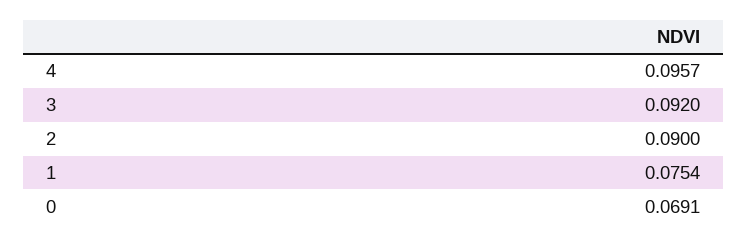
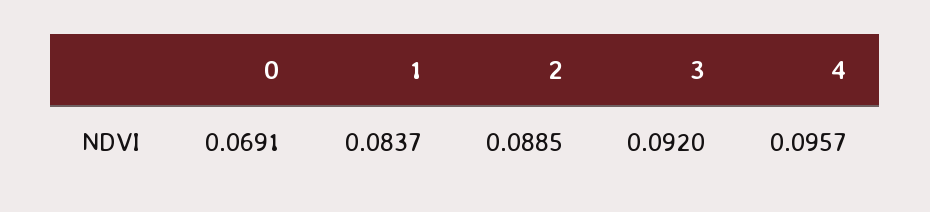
  {
    "4": 0.0957,
    "3": 0.092,
-   "2": 0.09,
+   "2": 0.0885,
-   "1": 0.0754,
+   "1": 0.0837,
    "0": 0.0691
  }

